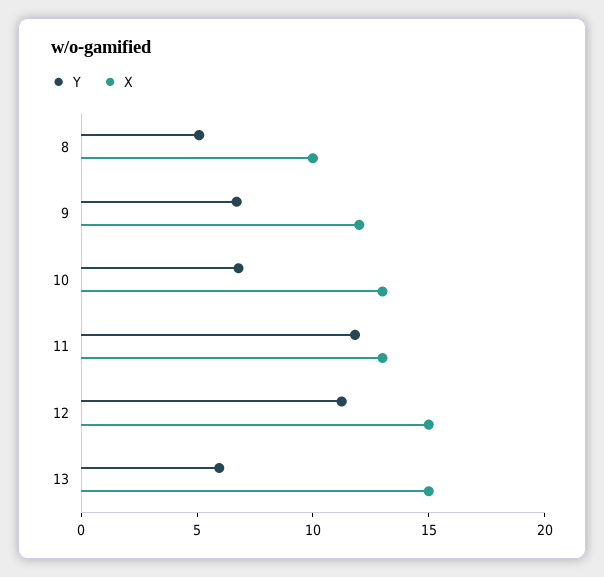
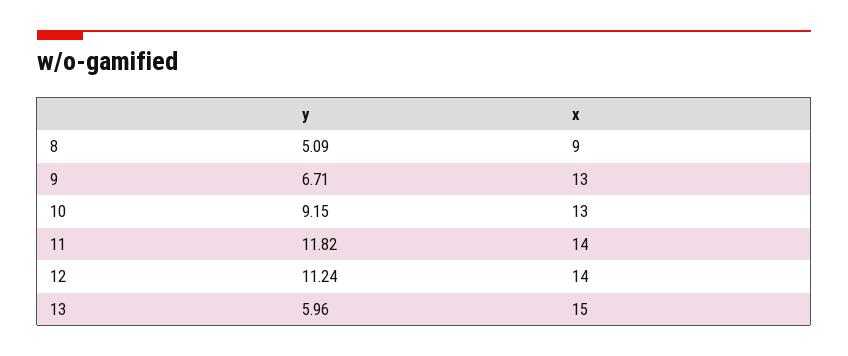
  {
    "Y": {
      "8": 5.09,
      "9": 6.71,
-     "10": 7,
+     "10": 9.15,
      "11": 11.82,
      "12": 11.24,
      "13": 5.96
    },
    "X": {
-     "8": 10,
+     "8": 9,
-     "9": 12,
+     "9": 13,
      "10": 13,
-     "11": 13,
+     "11": 14,
-     "12": 15,
+     "12": 14,
      "13": 15
    }
  }

